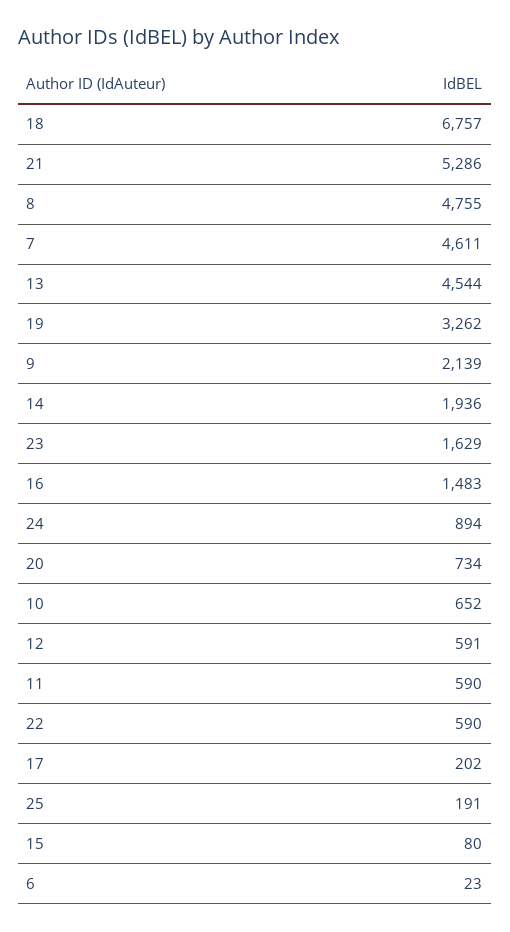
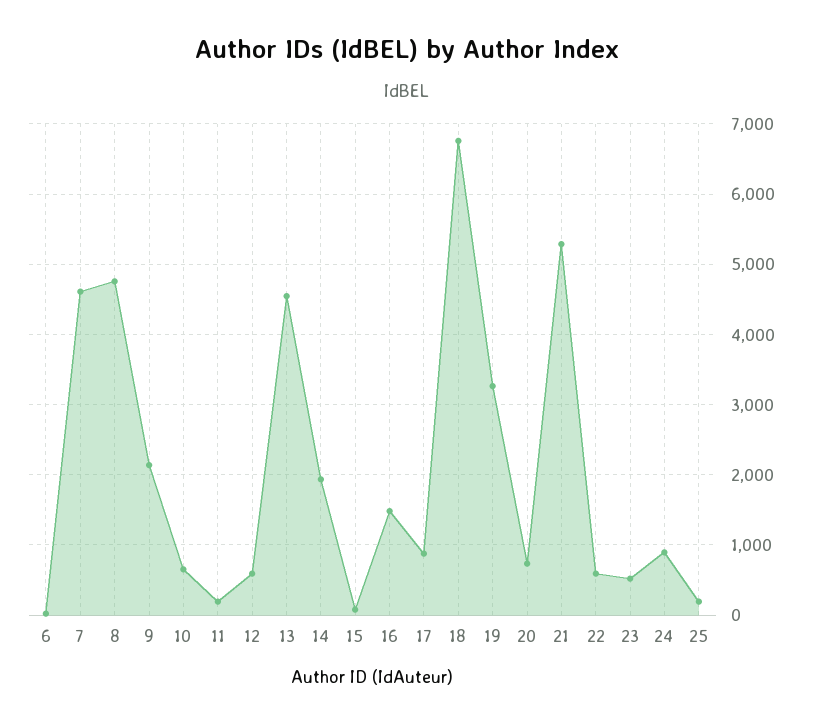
  {
    "18": 6757,
    "21": 5286,
    "8": 4755,
    "7": 4611,
    "13": 4544,
    "19": 3262,
    "9": 2139,
    "14": 1936,
-   "23": 1629,
+   "23": 500,
    "16": 1483,
    "24": 894,
    "20": 734,
    "10": 652,
    "12": 591,
-   "11": 590,
+   "11": 200,
    "22": 590,
-   "17": 202,
+   "17": 900,
    "25": 191,
    "15": 80,
    "6": 23
  }

